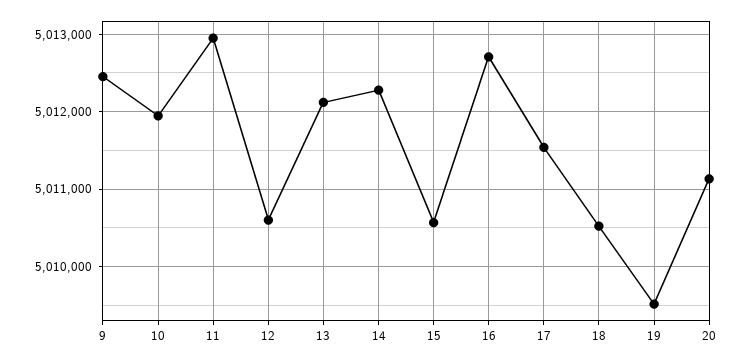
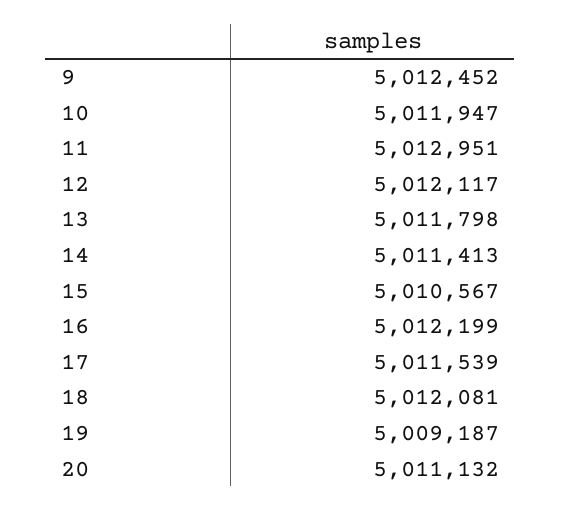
  {
    "9": 5012452,
    "10": 5011947,
    "11": 5012951,
-   "12": 5010600,
+   "12": 5012117,
-   "13": 5012100,
+   "13": 5011798,
-   "14": 5012300,
+   "14": 5011413,
    "15": 5010567,
-   "16": 5012700,
+   "16": 5012199,
    "17": 5011539,
-   "18": 5010500,
+   "18": 5012081,
-   "19": 5009500,
+   "19": 5009187,
    "20": 5011132
  }

